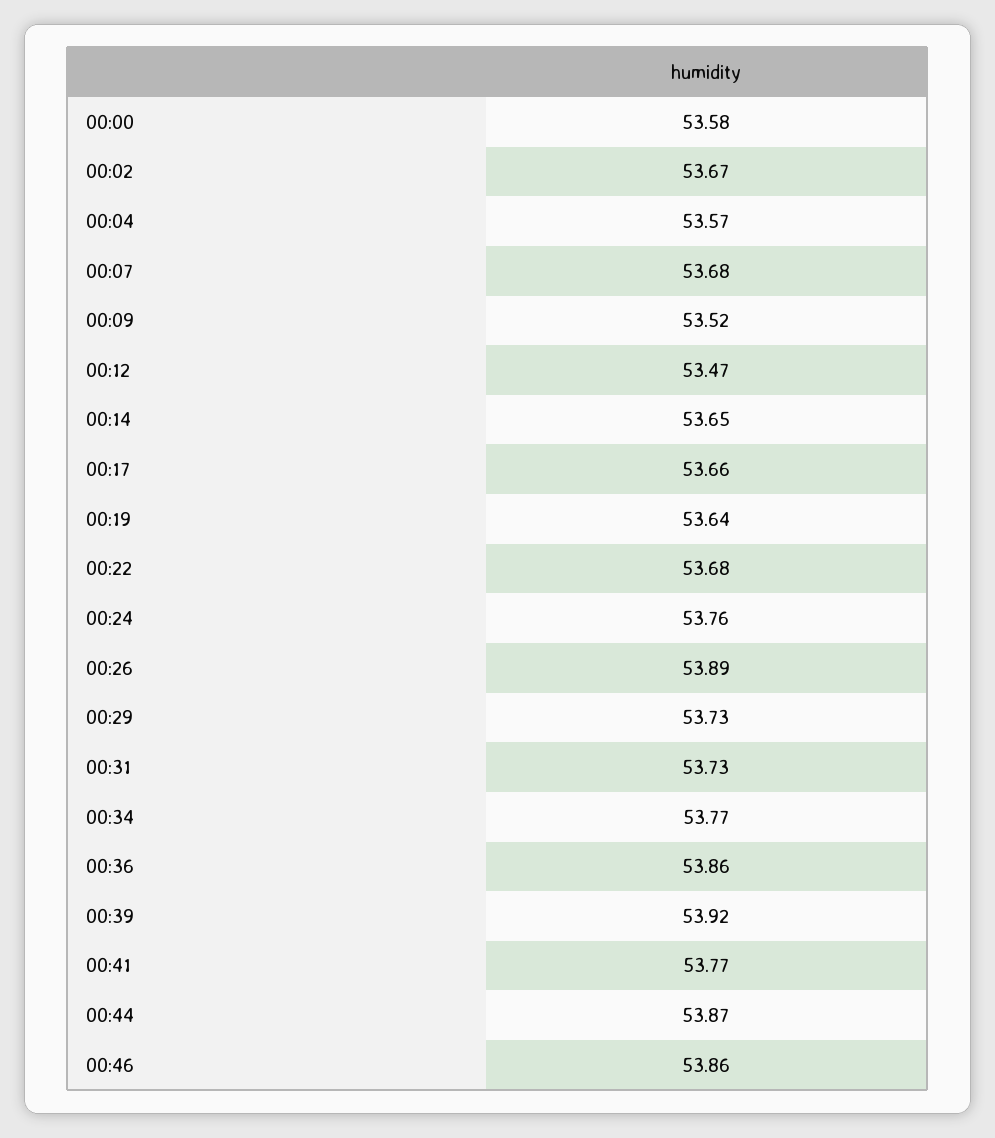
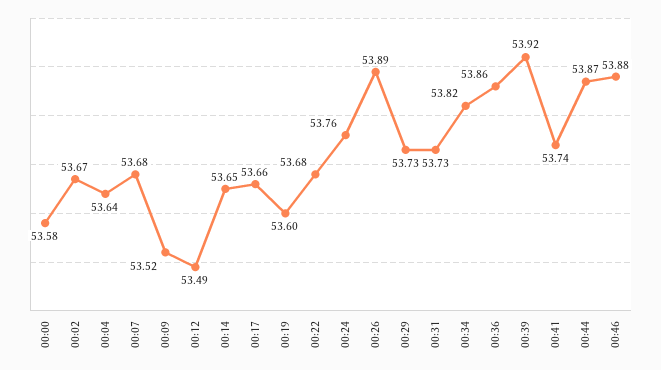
  {
    "00:00": 53.58,
    "00:02": 53.67,
-   "00:04": 53.57,
+   "00:04": 53.64,
    "00:07": 53.68,
    "00:09": 53.52,
-   "00:12": 53.47,
+   "00:12": 53.49,
    "00:14": 53.65,
    "00:17": 53.66,
-   "00:19": 53.64,
+   "00:19": 53.6,
    "00:22": 53.68,
    "00:24": 53.76,
    "00:26": 53.89,
    "00:29": 53.73,
    "00:31": 53.73,
-   "00:34": 53.77,
+   "00:34": 53.82,
    "00:36": 53.86,
    "00:39": 53.92,
-   "00:41": 53.77,
+   "00:41": 53.74,
    "00:44": 53.87,
-   "00:46": 53.86
+   "00:46": 53.88
  }

